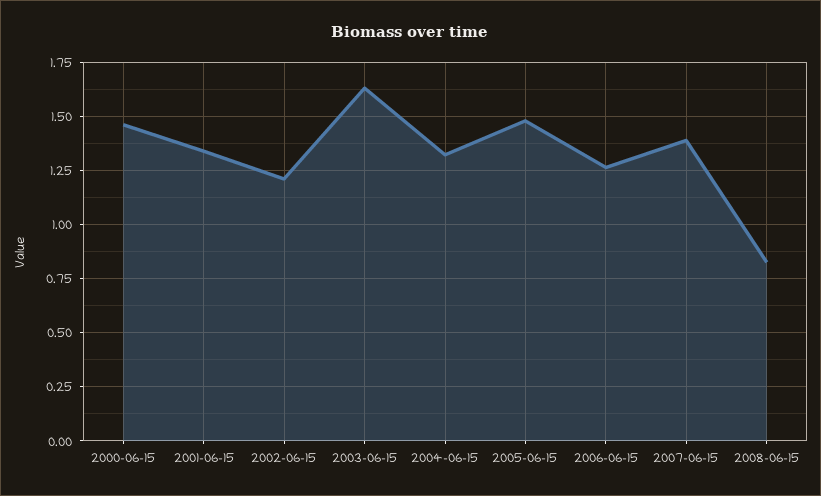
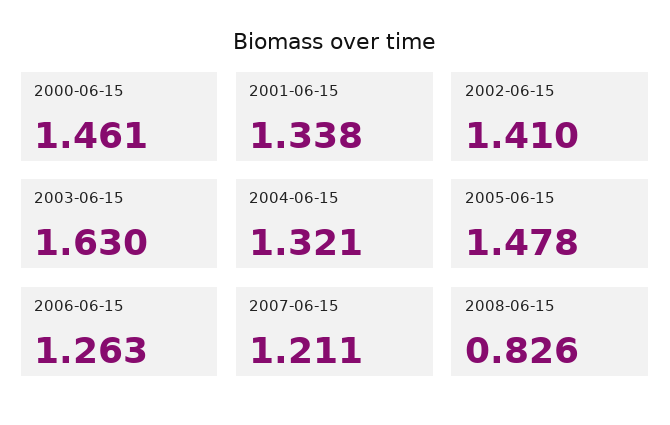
  {
    "2000-06-15": 1.461,
    "2001-06-15": 1.338,
-   "2002-06-15": 1.2,
+   "2002-06-15": 1.41,
    "2003-06-15": 1.63,
    "2004-06-15": 1.321,
    "2005-06-15": 1.478,
    "2006-06-15": 1.263,
-   "2007-06-15": 1.4,
+   "2007-06-15": 1.211,
    "2008-06-15": 0.826
  }

